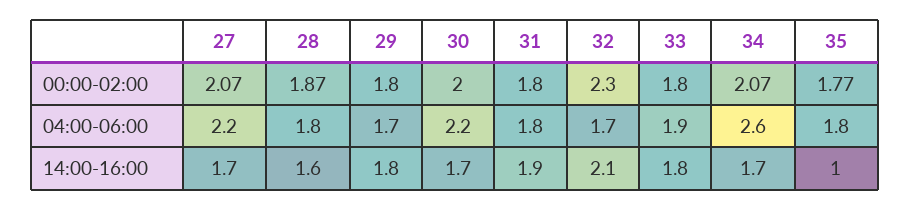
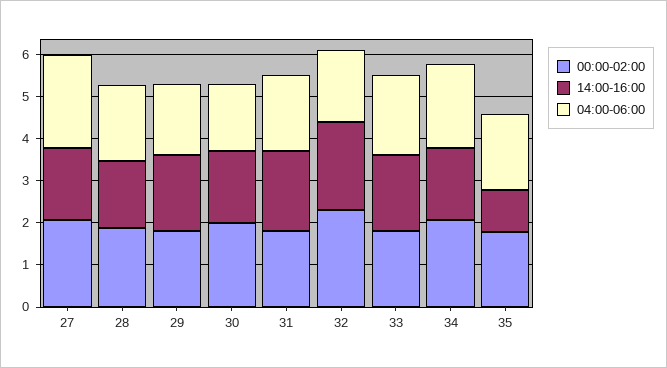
  {
    "00:00-02:00": {
      "27": 2.07,
      "28": 1.87,
      "29": 1.8,
      "30": 2,
      "31": 1.8,
      "32": 2.3,
      "33": 1.8,
      "34": 2.07,
      "35": 1.77
    },
    "04:00-06:00": {
      "27": 2.2,
      "28": 1.8,
      "29": 1.7,
-     "30": 2.2,
+     "30": 1.6,
      "31": 1.8,
      "32": 1.7,
      "33": 1.9,
-     "34": 2.6,
+     "34": 2,
      "35": 1.8
    },
    "14:00-16:00": {
      "27": 1.7,
      "28": 1.6,
      "29": 1.8,
      "30": 1.7,
      "31": 1.9,
      "32": 2.1,
      "33": 1.8,
      "34": 1.7,
      "35": 1
    }
  }

